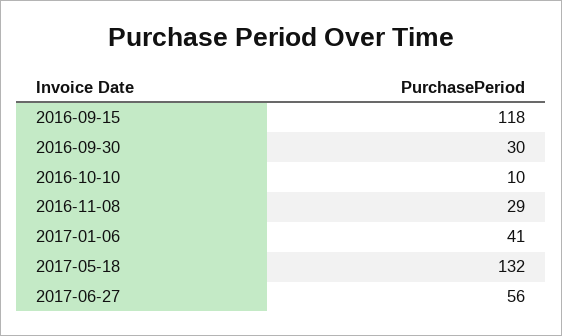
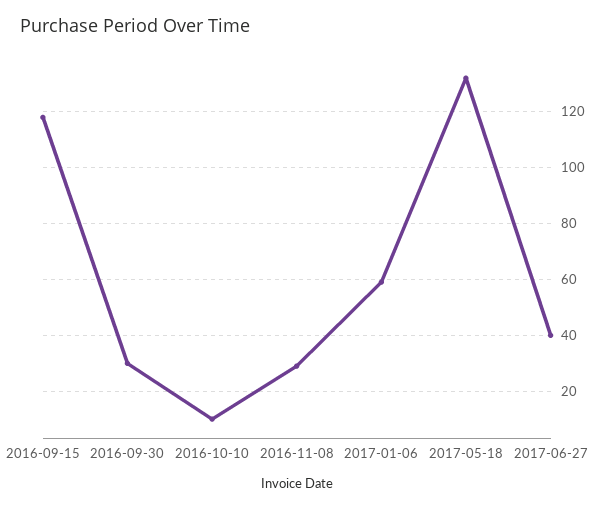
  {
    "2016-09-15": 118,
    "2016-09-30": 30,
    "2016-10-10": 10,
    "2016-11-08": 29,
-   "2017-01-06": 41,
+   "2017-01-06": 60,
    "2017-05-18": 132,
-   "2017-06-27": 56
+   "2017-06-27": 40
  }

